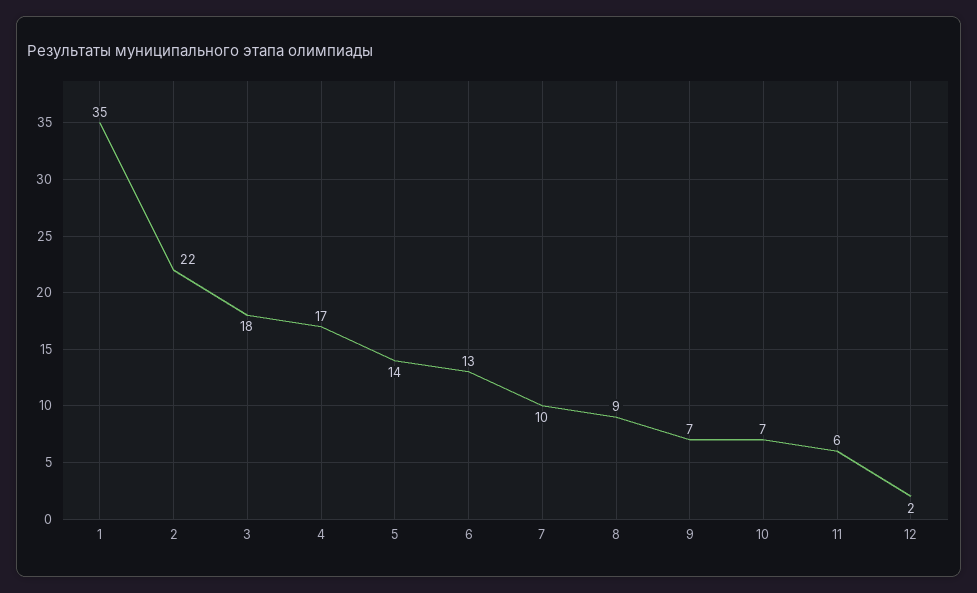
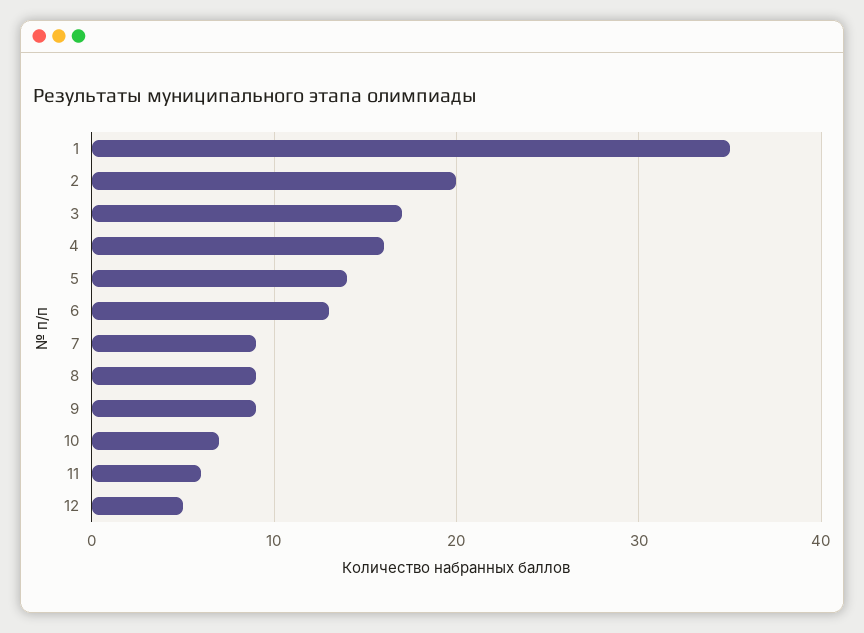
  {
    "1": 35,
-   "2": 22,
+   "2": 20,
-   "3": 18,
+   "3": 17,
-   "4": 17,
+   "4": 16,
    "5": 14,
    "6": 13,
-   "7": 10,
+   "7": 9,
    "8": 9,
-   "9": 7,
+   "9": 9,
    "10": 7,
    "11": 6,
-   "12": 2
+   "12": 5
  }

